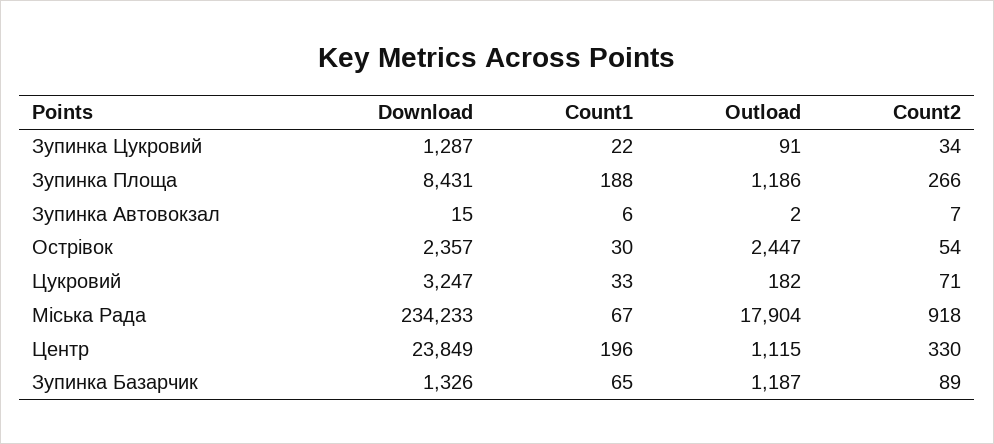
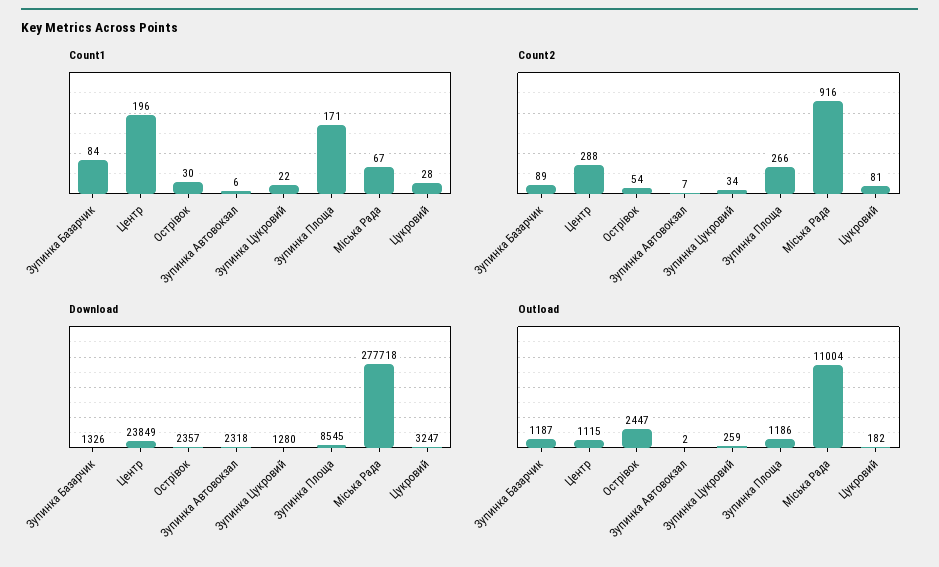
  {
    "Download": {
-     "Зупинка Цукровий": 1287,
+     "Зупинка Цукровий": 1280,
-     "Зупинка Площа": 8431,
+     "Зупинка Площа": 8545,
-     "Зупинка Автовокзал": 15,
+     "Зупинка Автовокзал": 2318,
      "Острівок": 2357,
      "Цукровий": 3247,
-     "Міська Рада": 234233,
+     "Міська Рада": 277718,
      "Центр": 23849,
      "Зупинка Базарчик": 1326
    },
    "Count1": {
      "Зупинка Цукровий": 22,
-     "Зупинка Площа": 188,
+     "Зупинка Площа": 171,
      "Зупинка Автовокзал": 6,
      "Острівок": 30,
-     "Цукровий": 33,
+     "Цукровий": 28,
      "Міська Рада": 67,
      "Центр": 196,
-     "Зупинка Базарчик": 65
+     "Зупинка Базарчик": 84
    },
    "Outload": {
-     "Зупинка Цукровий": 91,
+     "Зупинка Цукровий": 259,
      "Зупинка Площа": 1186,
      "Зупинка Автовокзал": 2,
      "Острівок": 2447,
      "Цукровий": 182,
-     "Міська Рада": 17904,
+     "Міська Рада": 11004,
      "Центр": 1115,
      "Зупинка Базарчик": 1187
    },
    "Count2": {
      "Зупинка Цукровий": 34,
      "Зупинка Площа": 266,
      "Зупинка Автовокзал": 7,
      "Острівок": 54,
-     "Цукровий": 71,
+     "Цукровий": 81,
-     "Міська Рада": 918,
+     "Міська Рада": 916,
-     "Центр": 330,
+     "Центр": 288,
      "Зупинка Базарчик": 89
    }
  }

